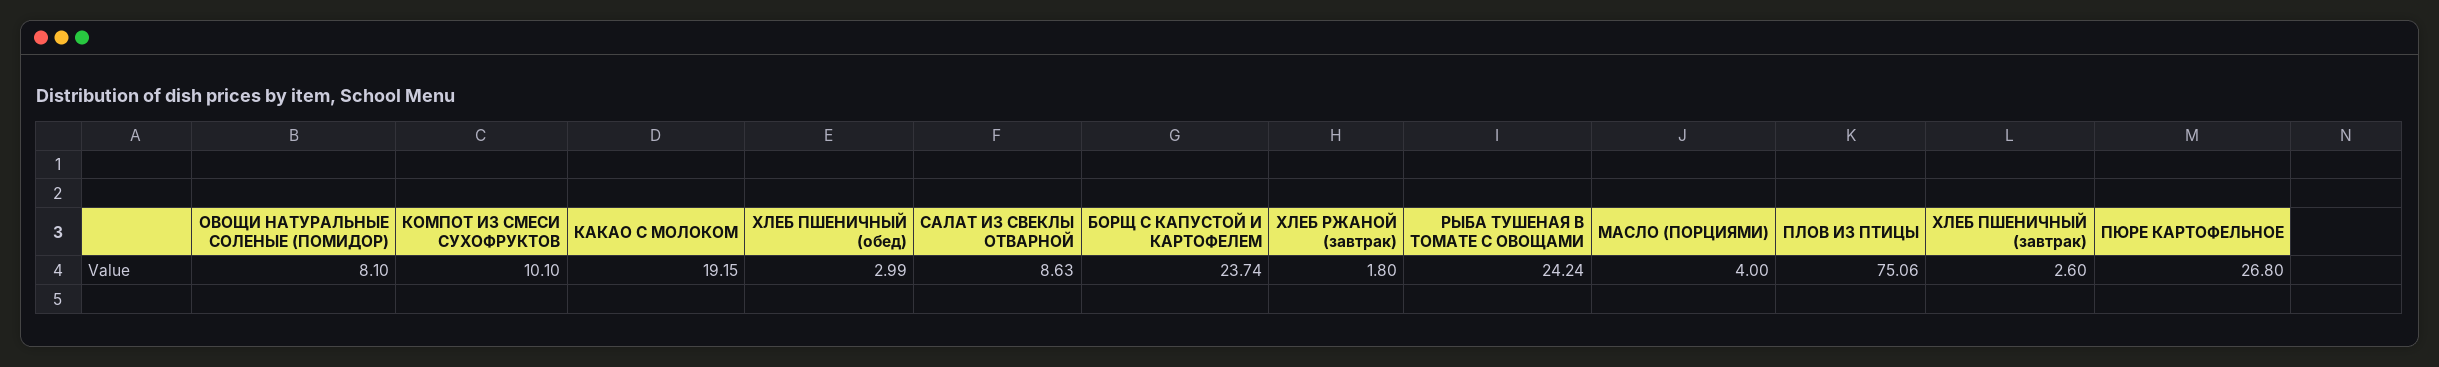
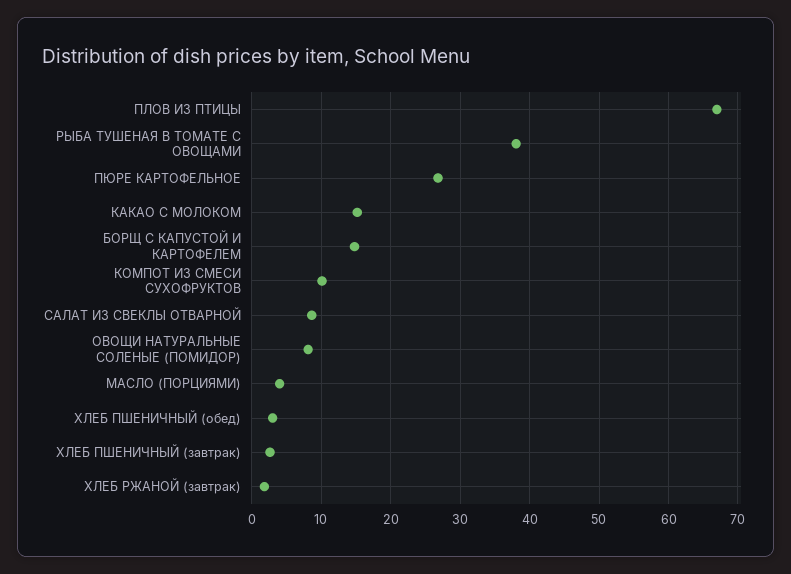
  {
    "ОВОЩИ НАТУРАЛЬНЫЕ СОЛЕНЫЕ (ПОМИДОР)": 8.1,
    "КОМПОТ ИЗ СМЕСИ СУХОФРУКТОВ": 10.1,
-   "КАКАО С МОЛОКОМ": 19.15,
+   "КАКАО С МОЛОКОМ": 15,
    "ХЛЕБ ПШЕНИЧНЫЙ (обед)": 2.99,
    "САЛАТ ИЗ СВЕКЛЫ ОТВАРНОЙ": 8.63,
-   "БОРЩ С КАПУСТОЙ И КАРТОФЕЛЕМ": 23.74,
+   "БОРЩ С КАПУСТОЙ И КАРТОФЕЛЕМ": 15,
    "ХЛЕБ РЖАНОЙ (завтрак)": 1.8,
-   "РЫБА ТУШЕНАЯ В ТОМАТЕ С ОВОЩАМИ": 24.24,
+   "РЫБА ТУШЕНАЯ В ТОМАТЕ С ОВОЩАМИ": 38,
    "МАСЛО (ПОРЦИЯМИ)": 4,
-   "ПЛОВ ИЗ ПТИЦЫ": 75.06,
+   "ПЛОВ ИЗ ПТИЦЫ": 67,
    "ХЛЕБ ПШЕНИЧНЫЙ (завтрак)": 2.6,
    "ПЮРЕ КАРТОФЕЛЬНОЕ": 26.8
  }

